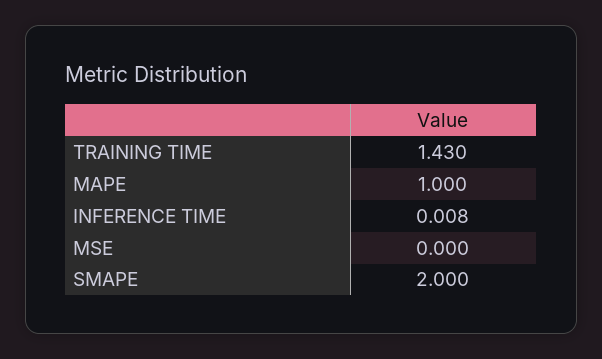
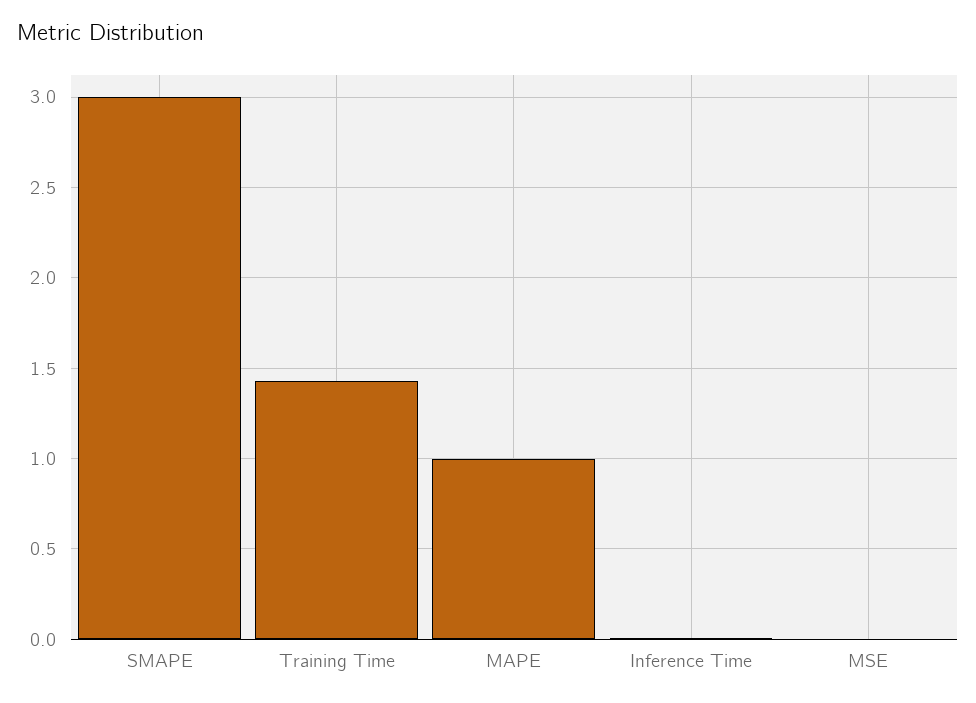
  {
    "TRAINING TIME": 1.43,
    "MAPE": 1,
    "INFERENCE TIME": 0.008,
    "MSE": 0,
-   "SMAPE": 2
+   "SMAPE": 3
  }

